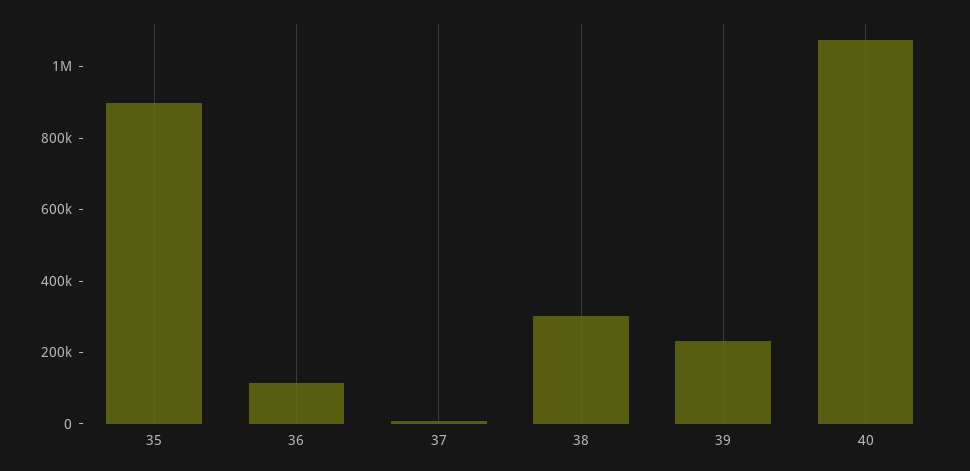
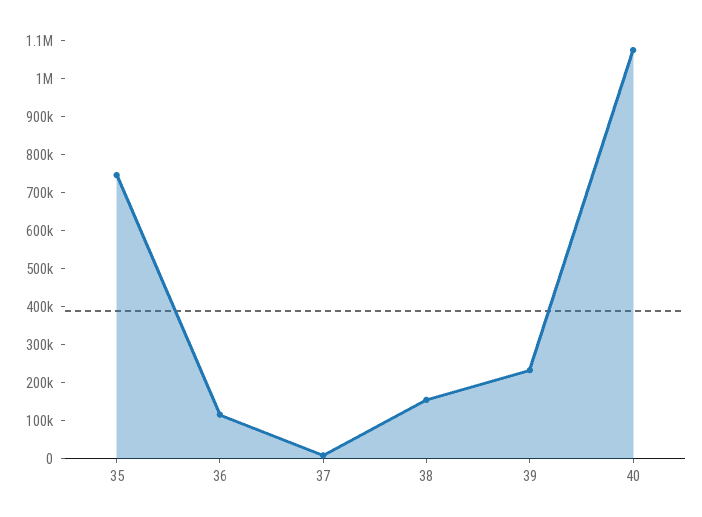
  {
-   "35": 900000,
+   "35": 750000,
    "36": 125000,
    "37": 0,
-   "38": 300000,
+   "38": 150000,
    "39": 225000,
    "40": 1075000
  }

